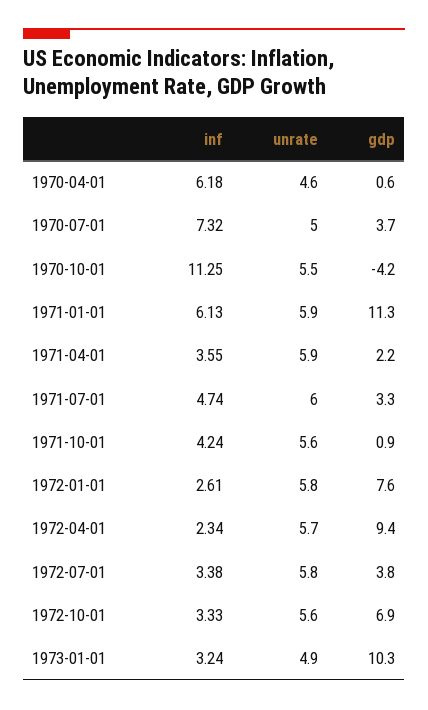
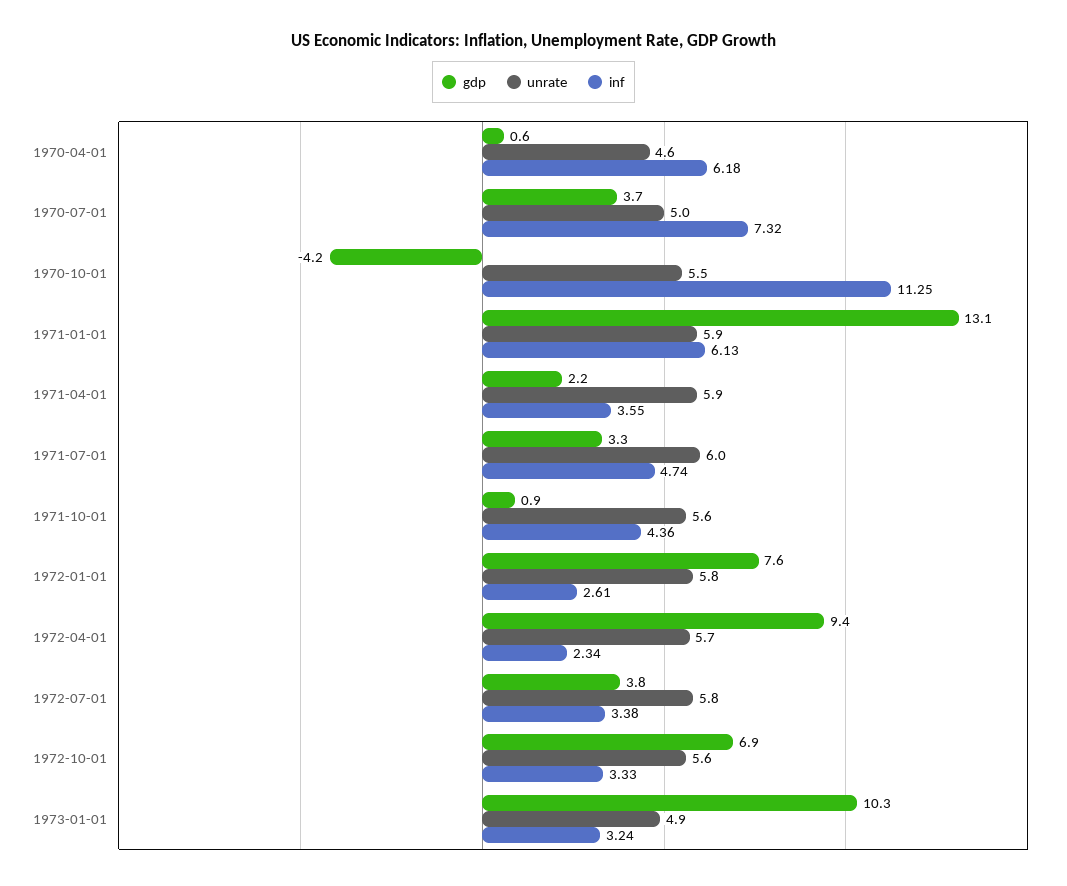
  {
    "inf": {
      "1970-04-01": 6.18,
      "1970-07-01": 7.32,
      "1970-10-01": 11.25,
      "1971-01-01": 6.13,
      "1971-04-01": 3.55,
      "1971-07-01": 4.74,
-     "1971-10-01": 4.24,
+     "1971-10-01": 4.36,
      "1972-01-01": 2.61,
      "1972-04-01": 2.34,
      "1972-07-01": 3.38,
      "1972-10-01": 3.33,
      "1973-01-01": 3.24
    },
    "unrate": {
      "1970-04-01": 4.6,
      "1970-07-01": 5,
      "1970-10-01": 5.5,
      "1971-01-01": 5.9,
      "1971-04-01": 5.9,
      "1971-07-01": 6,
      "1971-10-01": 5.6,
      "1972-01-01": 5.8,
      "1972-04-01": 5.7,
      "1972-07-01": 5.8,
      "1972-10-01": 5.6,
      "1973-01-01": 4.9
    },
    "gdp": {
      "1970-04-01": 0.6,
      "1970-07-01": 3.7,
      "1970-10-01": -4.2,
-     "1971-01-01": 11.3,
+     "1971-01-01": 13.1,
      "1971-04-01": 2.2,
      "1971-07-01": 3.3,
      "1971-10-01": 0.9,
      "1972-01-01": 7.6,
      "1972-04-01": 9.4,
      "1972-07-01": 3.8,
      "1972-10-01": 6.9,
      "1973-01-01": 10.3
    }
  }

